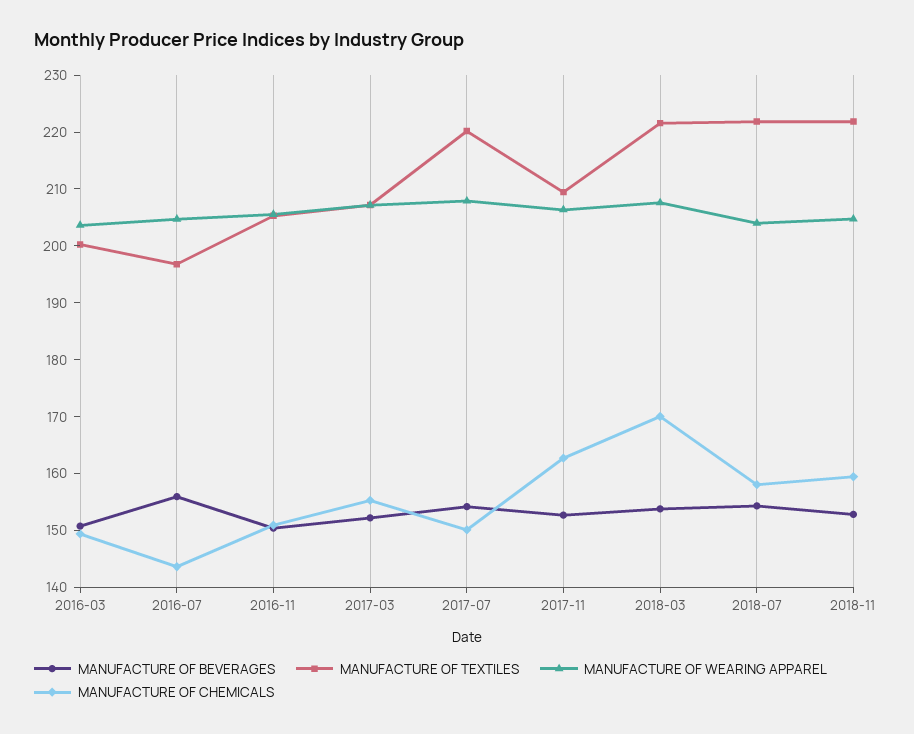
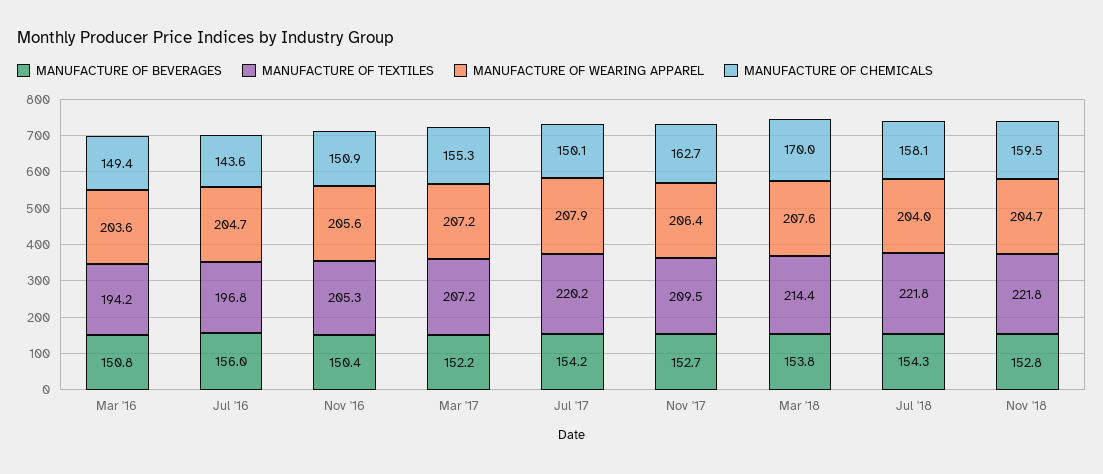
  {
    "MANUFACTURE OF BEVERAGES": {
      "2016-03": 150.8,
      "2016-07": 156,
      "2016-11": 150.4,
      "2017-03": 152.2,
      "2017-07": 154.2,
      "2017-11": 152.7,
      "2018-03": 153.8,
      "2018-07": 154.3,
      "2018-11": 152.8
    },
    "MANUFACTURE OF TEXTILES": {
-     "2016-03": 200,
+     "2016-03": 194.2,
      "2016-07": 196.8,
      "2016-11": 205.3,
      "2017-03": 207.2,
      "2017-07": 220.2,
      "2017-11": 209.5,
-     "2018-03": 222,
+     "2018-03": 214.4,
      "2018-07": 221.8,
      "2018-11": 221.8
    },
    "MANUFACTURE OF WEARING APPAREL": {
      "2016-03": 203.6,
      "2016-07": 204.7,
      "2016-11": 205.6,
      "2017-03": 207.2,
      "2017-07": 207.9,
      "2017-11": 206.4,
      "2018-03": 207.6,
      "2018-07": 204,
      "2018-11": 204.7
    },
    "MANUFACTURE OF CHEMICALS": {
      "2016-03": 149.4,
      "2016-07": 143.6,
      "2016-11": 150.9,
      "2017-03": 155.3,
      "2017-07": 150.1,
      "2017-11": 162.7,
      "2018-03": 170,
      "2018-07": 158.1,
      "2018-11": 159.5
    }
  }

